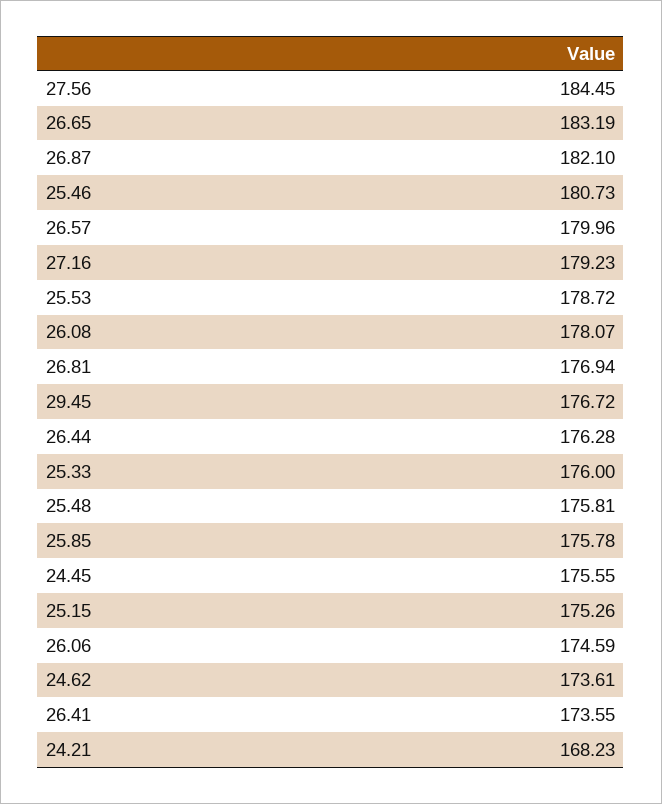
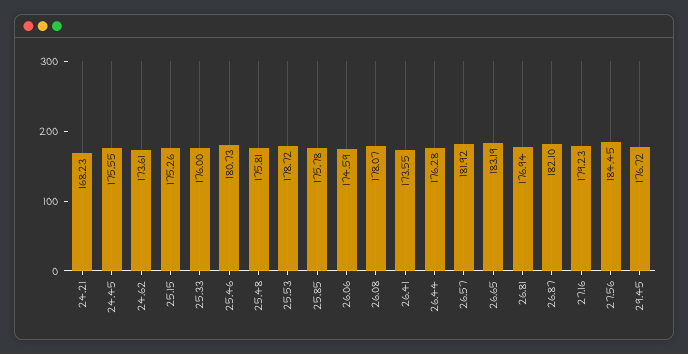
  {
    "27.56": 184.45,
    "26.65": 183.19,
    "26.87": 182.1,
    "25.46": 180.73,
-   "26.57": 179.96,
+   "26.57": 181.92,
    "27.16": 179.23,
    "25.53": 178.72,
    "26.08": 178.07,
    "26.81": 176.94,
    "29.45": 176.72,
    "26.44": 176.28,
    "25.33": 176,
    "25.48": 175.81,
    "25.85": 175.78,
    "24.45": 175.55,
    "25.15": 175.26,
    "26.06": 174.59,
    "24.62": 173.61,
    "26.41": 173.55,
    "24.21": 168.23
  }

